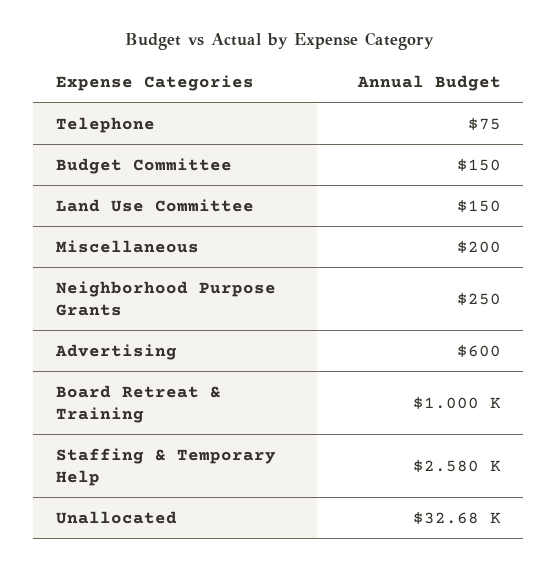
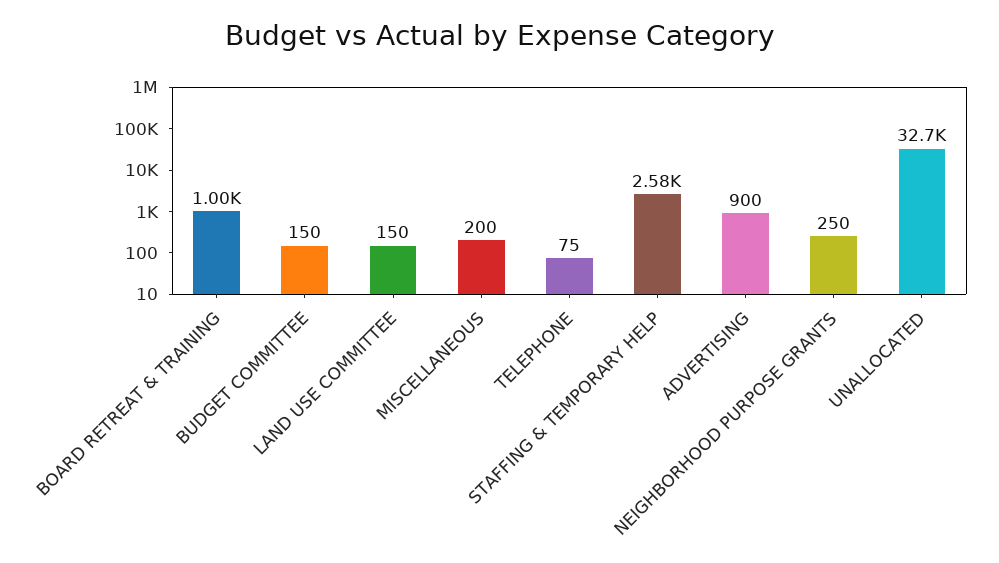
  {
    "Telephone": 75,
    "Budget Committee": 150,
    "Land Use Committee": 150,
    "Miscellaneous": 200,
    "Neighborhood Purpose Grants": 250,
-   "Advertising": 600,
+   "Advertising": 900,
    "Board Retreat & Training": 1000,
    "Staffing & Temporary Help": 2580,
    "Unallocated": 32680
  }

